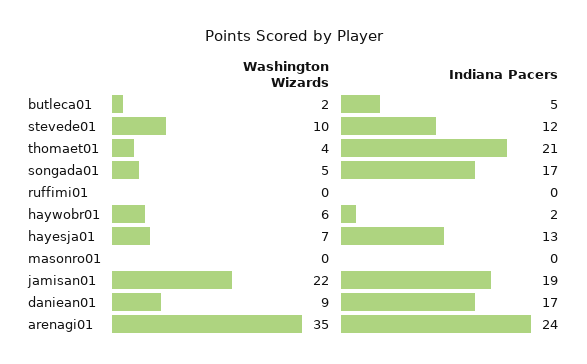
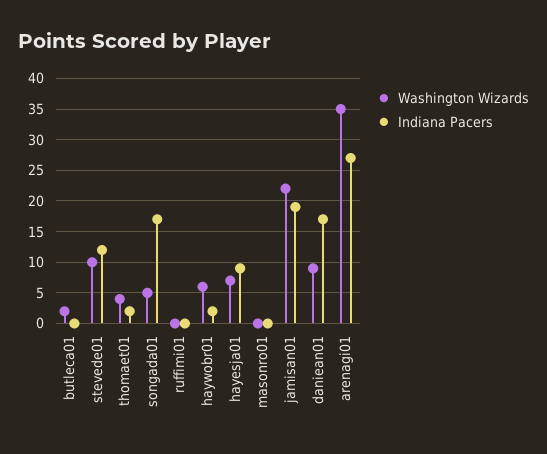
  {
    "Washington Wizards": {
      "butleca01": 2,
      "stevede01": 10,
      "thomaet01": 4,
      "songada01": 5,
      "ruffimi01": 0,
      "haywobr01": 6,
      "hayesja01": 7,
      "masonro01": 0,
      "jamisan01": 22,
      "daniean01": 9,
      "arenagi01": 35
    },
    "Indiana Pacers": {
-     "butleca01": 5,
+     "butleca01": 0,
      "stevede01": 12,
-     "thomaet01": 21,
+     "thomaet01": 2,
      "songada01": 17,
      "ruffimi01": 0,
      "haywobr01": 2,
-     "hayesja01": 13,
+     "hayesja01": 9,
      "masonro01": 0,
      "jamisan01": 19,
      "daniean01": 17,
-     "arenagi01": 24
+     "arenagi01": 27
    }
  }

